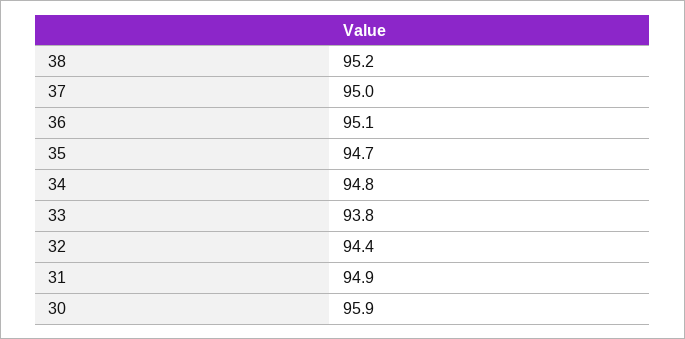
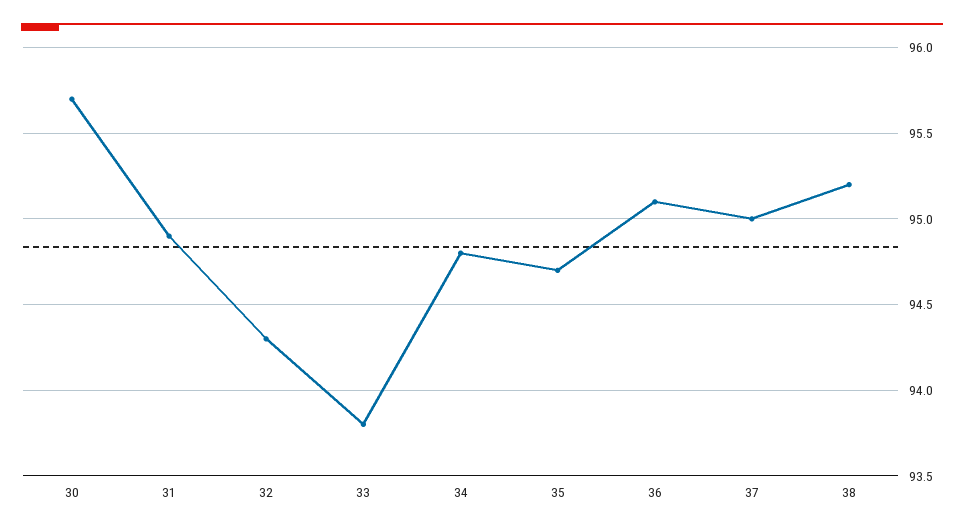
  {
    "38": 95.2,
    "37": 95,
    "36": 95.1,
    "35": 94.7,
    "34": 94.8,
    "33": 93.8,
-   "32": 94.4,
+   "32": 94.3,
    "31": 94.9,
-   "30": 95.9
+   "30": 95.7
  }

